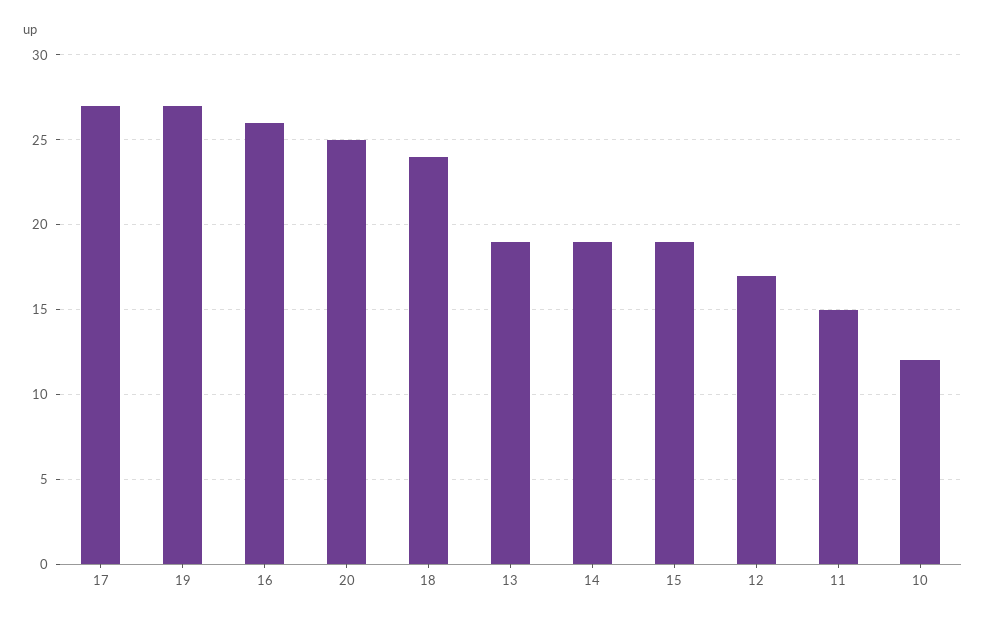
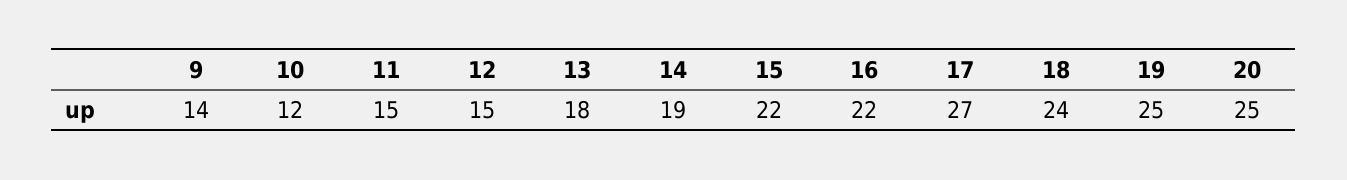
  {
    "17": 27,
-   "19": 27,
+   "19": 25,
-   "16": 26,
+   "16": 22,
    "20": 25,
    "18": 24,
-   "13": 19,
+   "13": 18,
    "14": 19,
-   "15": 19,
+   "15": 22,
-   "12": 17,
+   "12": 15,
    "11": 15,
-   "10": 12
+   "10": 12,
+   "9": 14
  }

